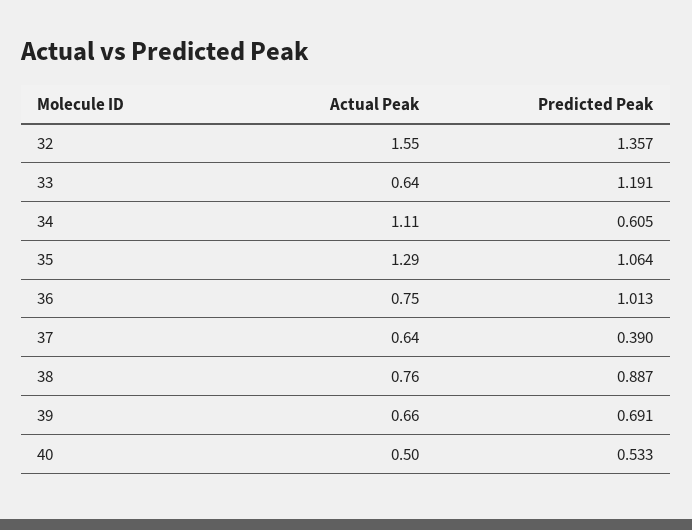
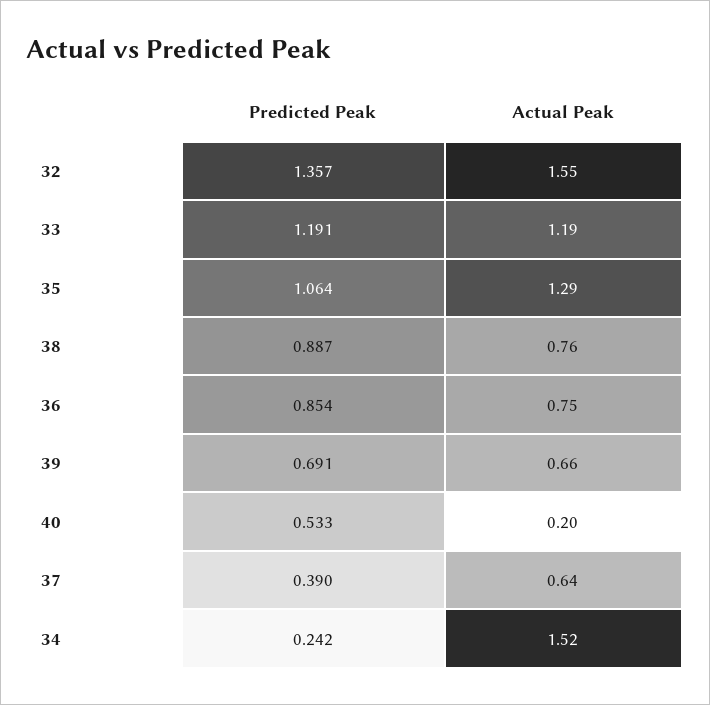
  {
    "Actual Peak": {
      "32": 1.55,
-     "33": 0.64,
+     "33": 1.19,
-     "34": 1.11,
+     "34": 1.52,
      "35": 1.29,
      "36": 0.75,
      "37": 0.64,
      "38": 0.76,
      "39": 0.66,
-     "40": 0.5
+     "40": 0.2
    },
    "Predicted Peak": {
      "32": 1.357,
      "33": 1.191,
-     "34": 0.605,
+     "34": 0.242,
      "35": 1.064,
-     "36": 1.013,
+     "36": 0.854,
      "37": 0.39,
      "38": 0.887,
      "39": 0.691,
      "40": 0.533
    }
  }

